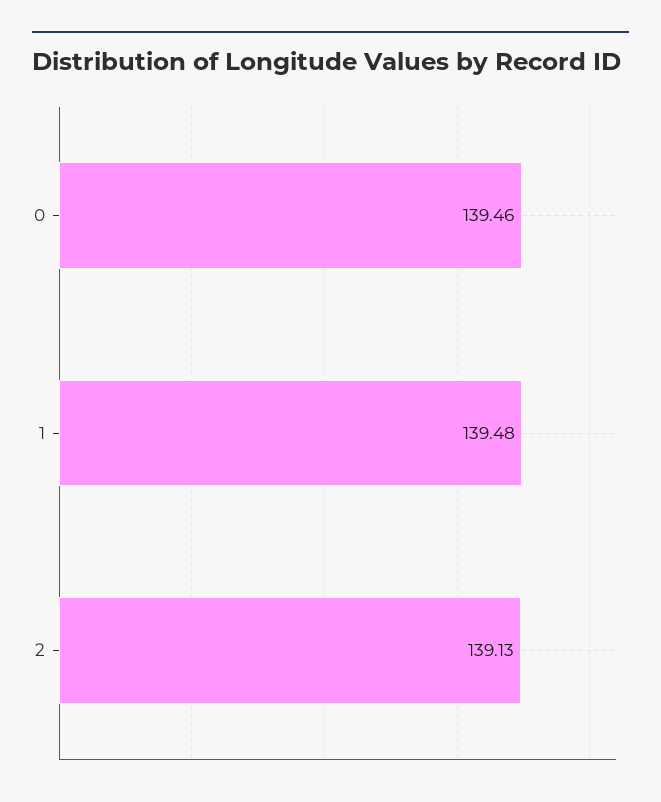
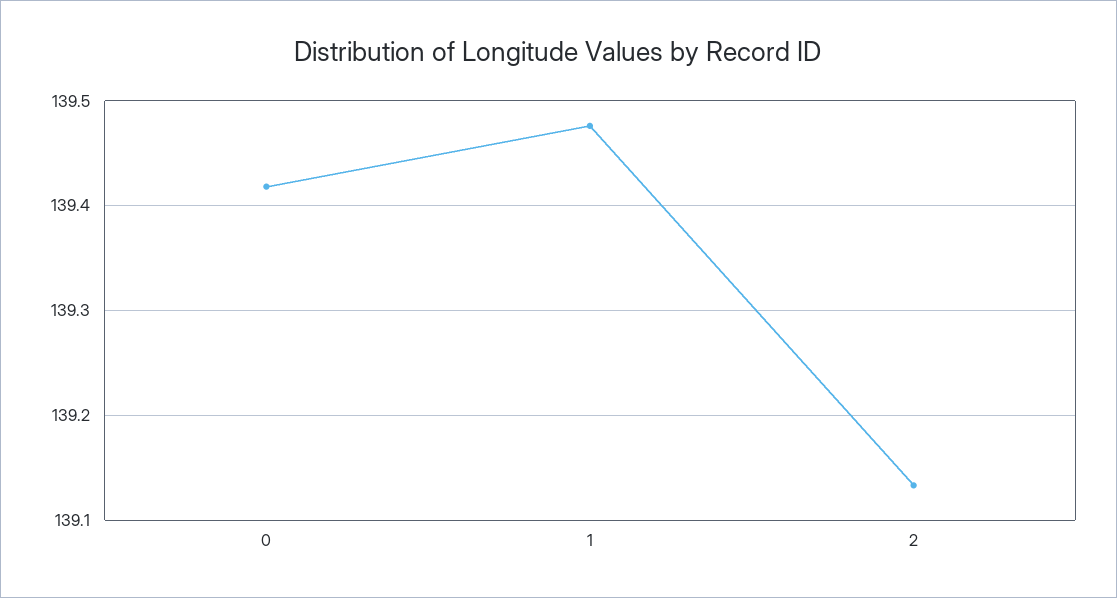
  {
-   "0": 139.46,
+   "0": 139.42,
    "1": 139.48,
    "2": 139.13
  }

